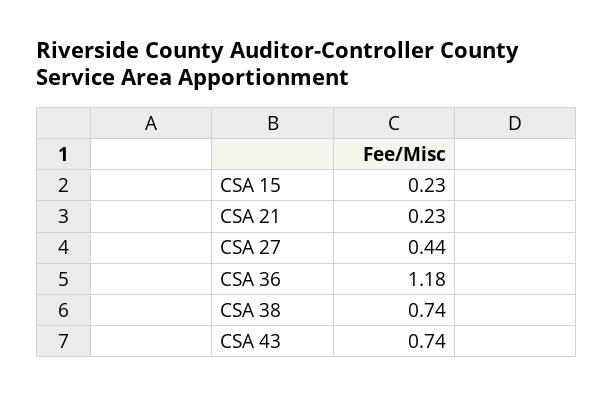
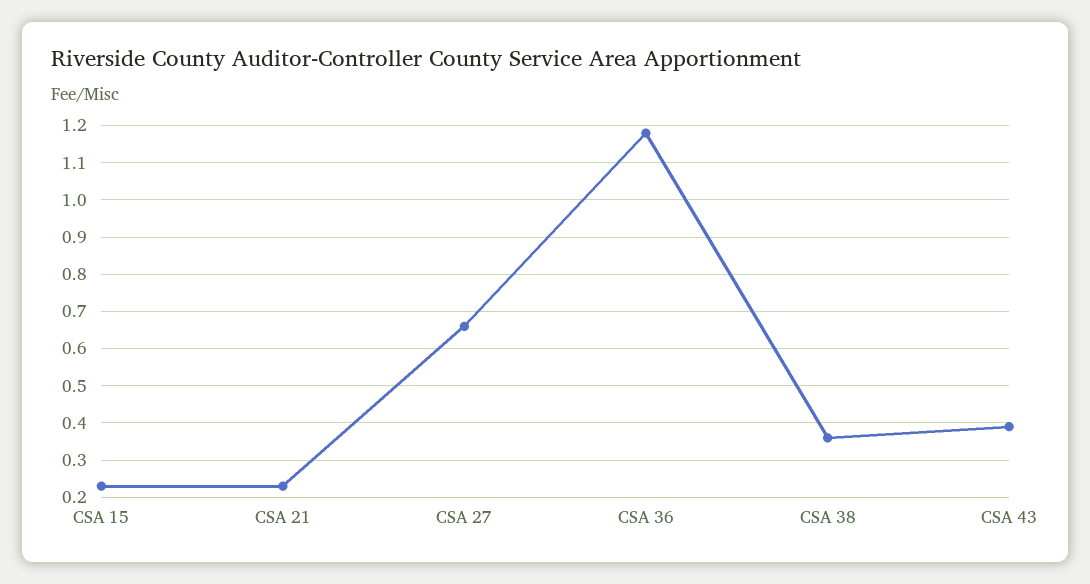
  {
    "CSA 15": 0.23,
    "CSA 21": 0.23,
-   "CSA 27": 0.44,
+   "CSA 27": 0.65,
    "CSA 36": 1.18,
-   "CSA 38": 0.74,
+   "CSA 38": 0.35,
-   "CSA 43": 0.74
+   "CSA 43": 0.4
  }

